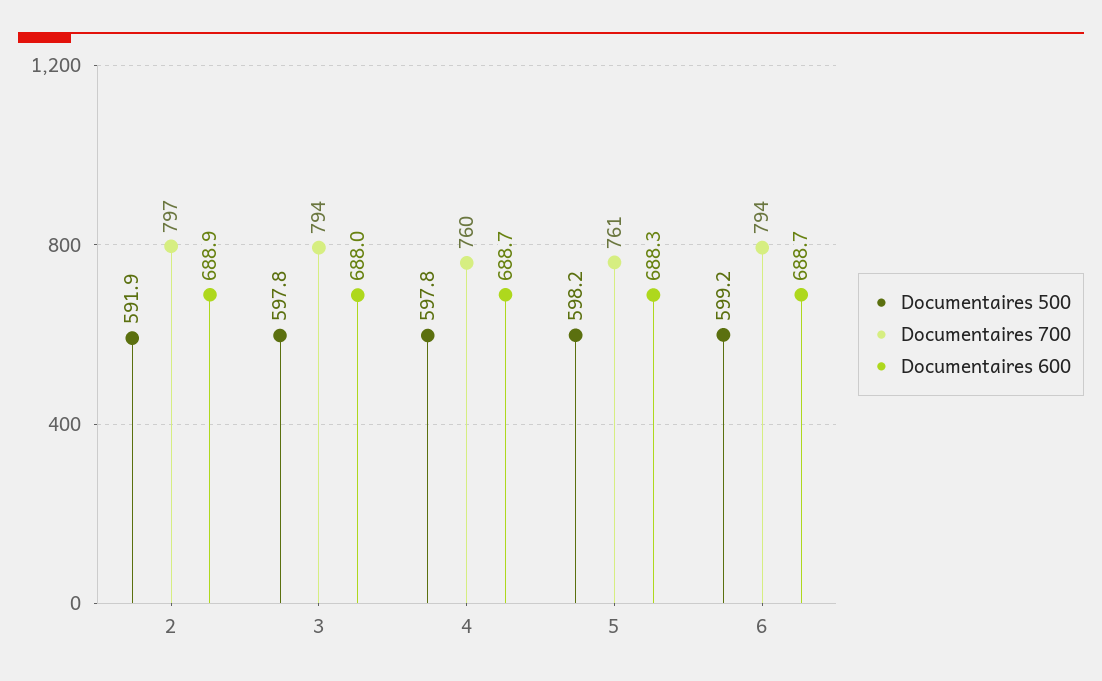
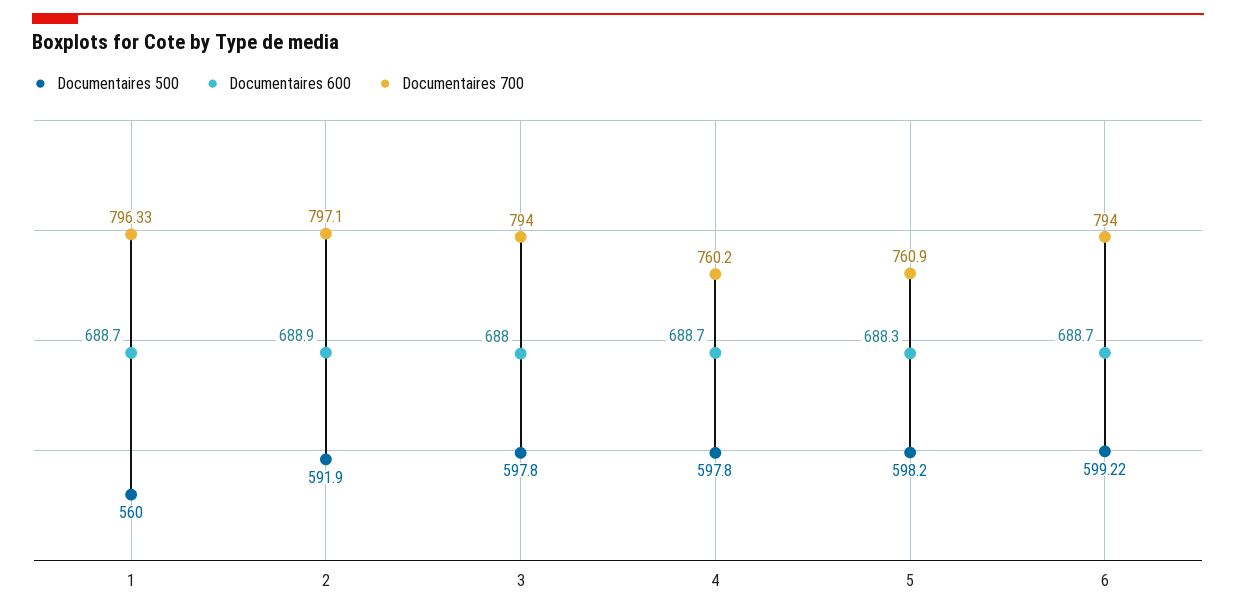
  {
    "Documentaires 500": {
      "2": 591.9,
      "3": 597.8,
      "4": 597.8,
      "5": 598.2,
-     "6": 599.22
+     "6": 599.22,
+     "1": 560
    },
    "Documentaires 700": {
      "2": 797.1,
      "3": 794,
      "4": 760.2,
      "5": 760.9,
-     "6": 794
+     "6": 794,
+     "1": 796.33
    },
    "Documentaires 600": {
      "2": 688.9,
      "3": 688,
      "4": 688.7,
      "5": 688.3,
-     "6": 688.7
+     "6": 688.7,
+     "1": 688.7
    }
  }

